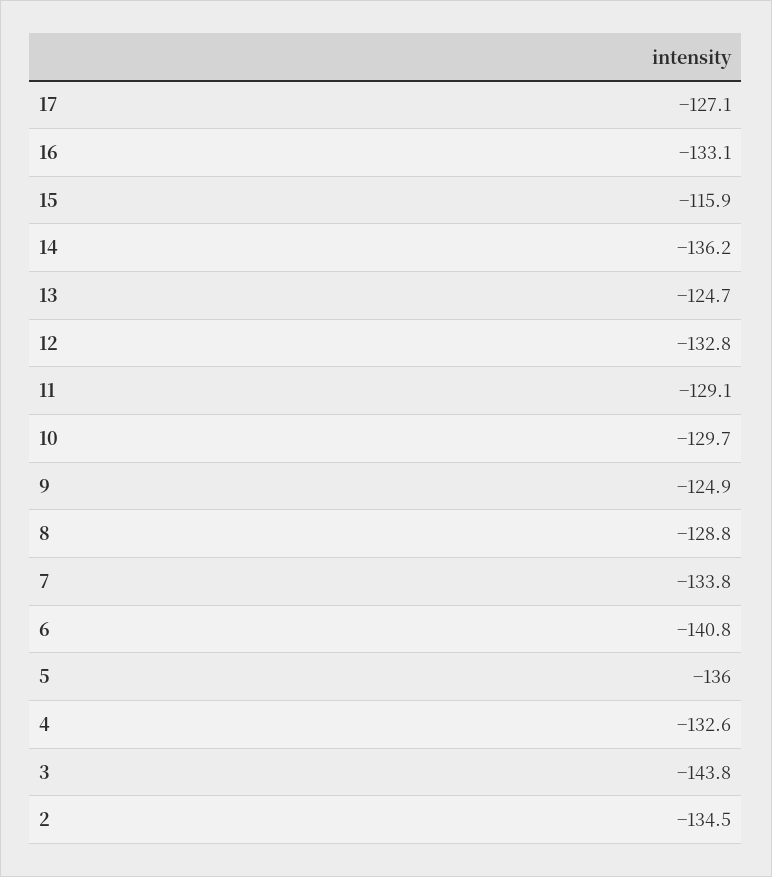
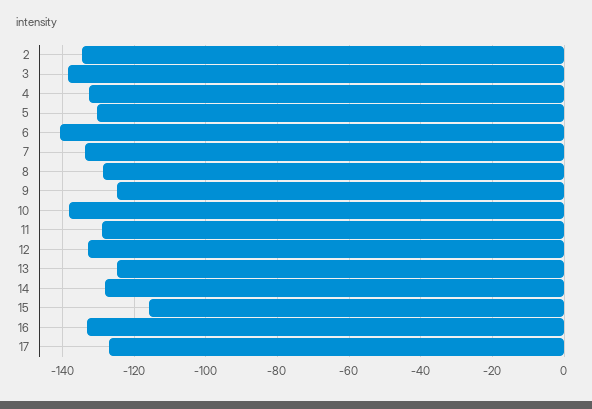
  {
    "17": -127.1,
    "16": -133.1,
    "15": -115.9,
-   "14": -136.2,
+   "14": -128,
    "13": -124.7,
    "12": -132.8,
    "11": -129.1,
-   "10": -129.7,
+   "10": -138,
    "9": -124.9,
    "8": -128.8,
    "7": -133.8,
    "6": -140.8,
-   "5": -136,
+   "5": -130,
    "4": -132.6,
-   "3": -143.8,
+   "3": -138,
    "2": -134.5
  }

